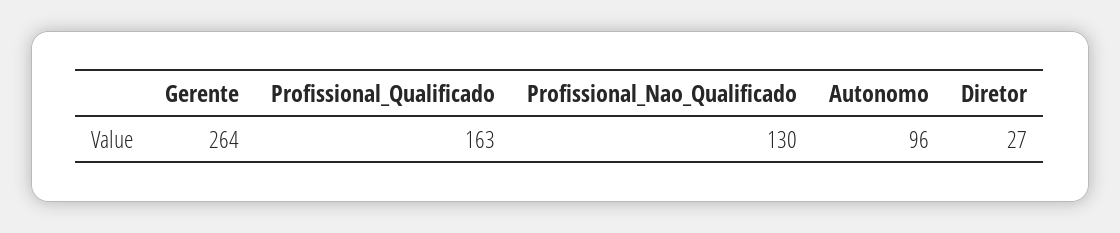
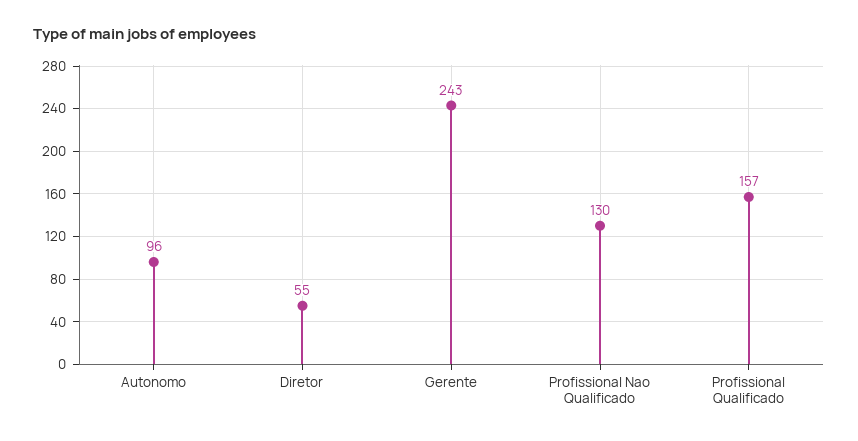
  {
-   "Gerente": 264,
+   "Gerente": 243,
-   "Profissional_Qualificado": 163,
+   "Profissional_Qualificado": 157,
    "Profissional_Nao_Qualificado": 130,
    "Autonomo": 96,
-   "Diretor": 27
+   "Diretor": 55
  }

